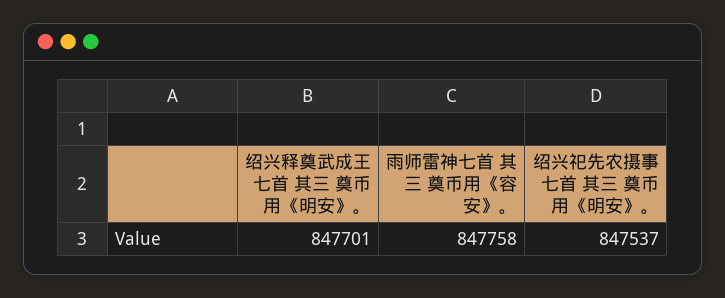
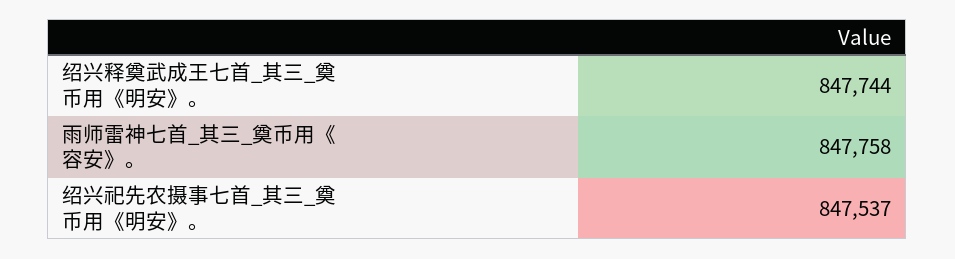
  {
-   "绍兴释奠武成王七首 其三 奠币用《明安》。": 847701,
+   "绍兴释奠武成王七首 其三 奠币用《明安》。": 847744,
    "雨师雷神七首 其三 奠币用《容安》。": 847758,
    "绍兴祀先农摄事七首 其三 奠币用《明安》。": 847537
  }

